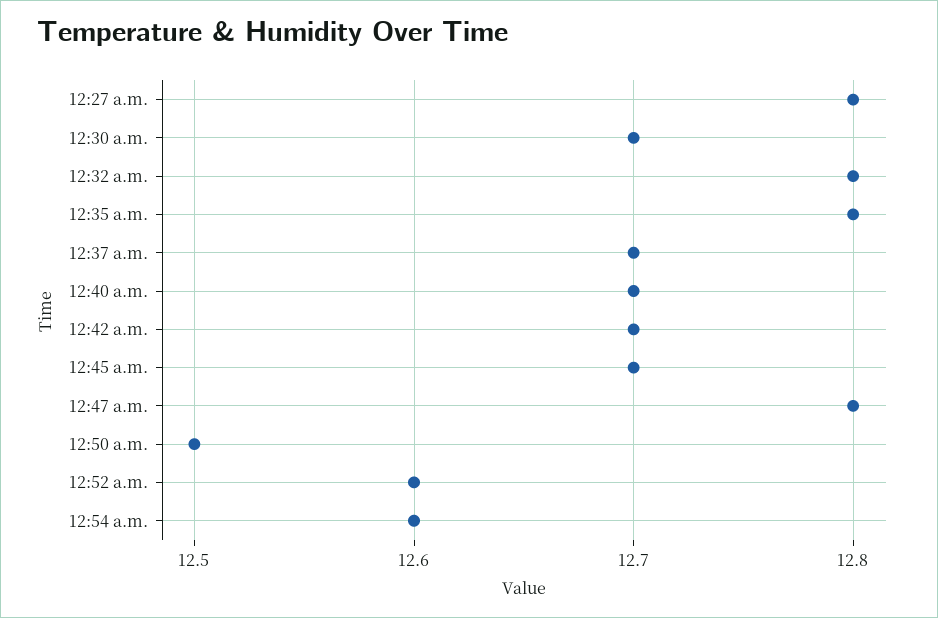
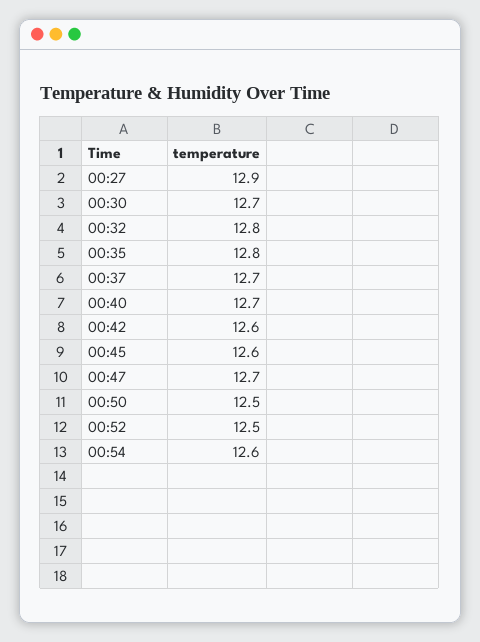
  {
-   "12:27 a.m.": 12.8,
+   "12:27 a.m.": 12.9,
    "12:30 a.m.": 12.7,
    "12:32 a.m.": 12.8,
    "12:35 a.m.": 12.8,
    "12:37 a.m.": 12.7,
    "12:40 a.m.": 12.7,
-   "12:42 a.m.": 12.7,
+   "12:42 a.m.": 12.6,
-   "12:45 a.m.": 12.7,
+   "12:45 a.m.": 12.6,
-   "12:47 a.m.": 12.8,
+   "12:47 a.m.": 12.7,
    "12:50 a.m.": 12.5,
-   "12:52 a.m.": 12.6,
+   "12:52 a.m.": 12.5,
    "12:54 a.m.": 12.6
  }

